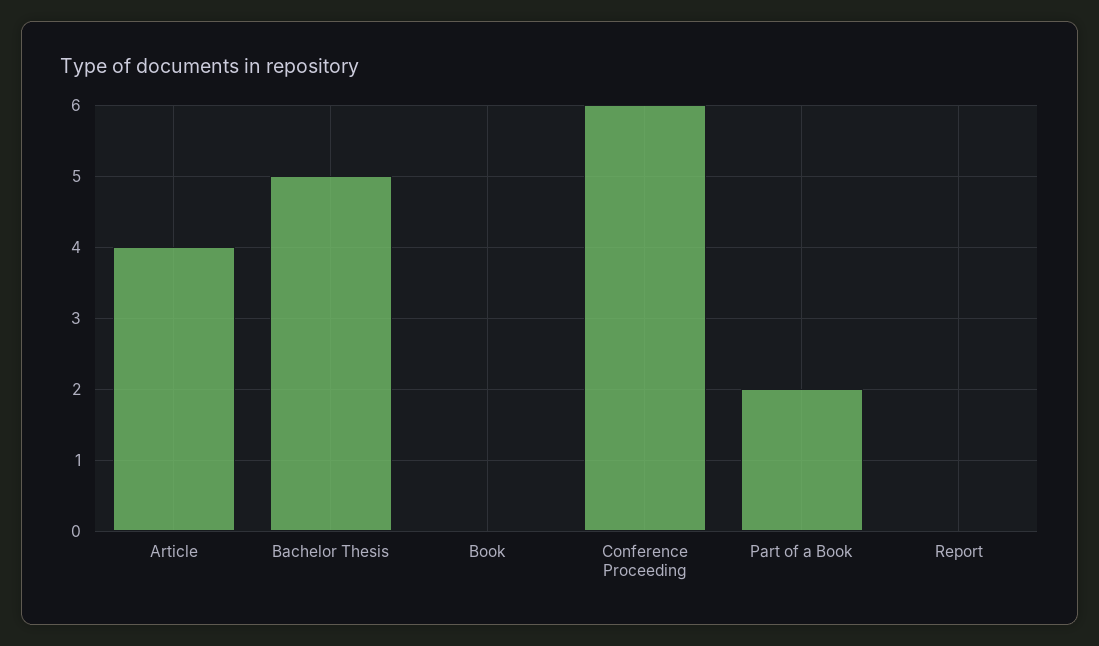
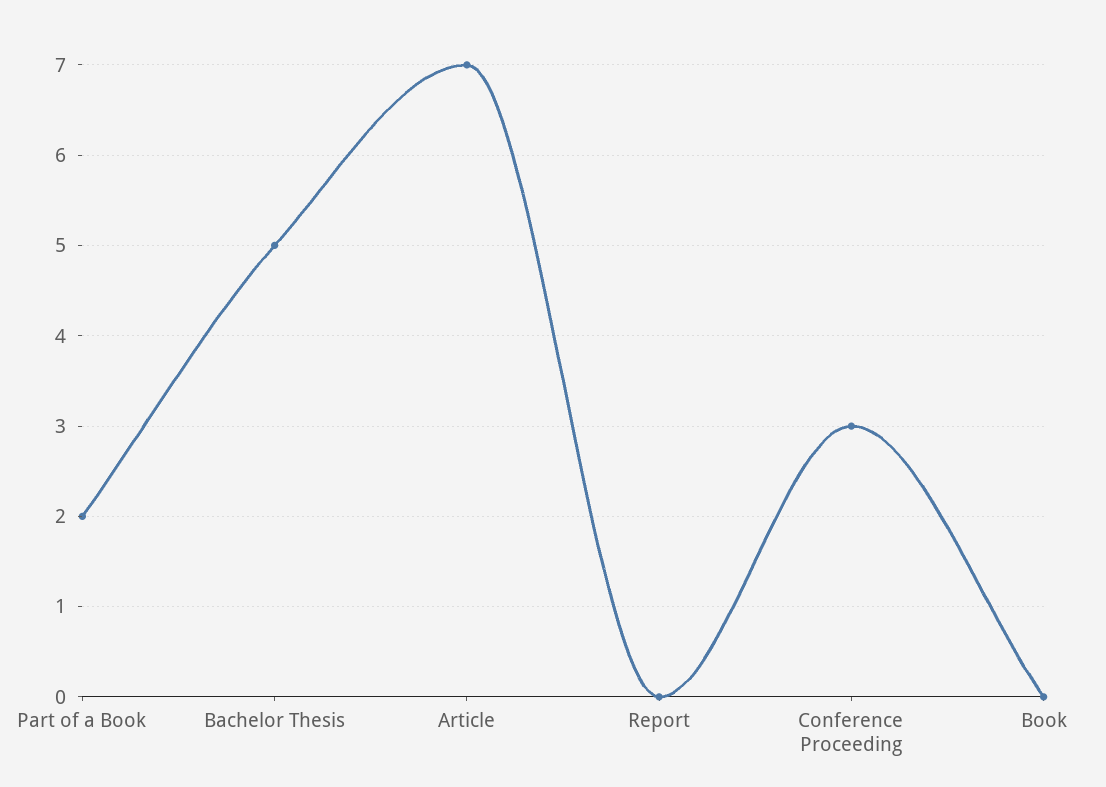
  {
-   "Article": 4,
+   "Article": 7,
    "Bachelor Thesis": 5,
    "Book": 0,
-   "Conference Proceeding": 6,
+   "Conference Proceeding": 3,
    "Part of a Book": 2,
    "Report": 0
  }

